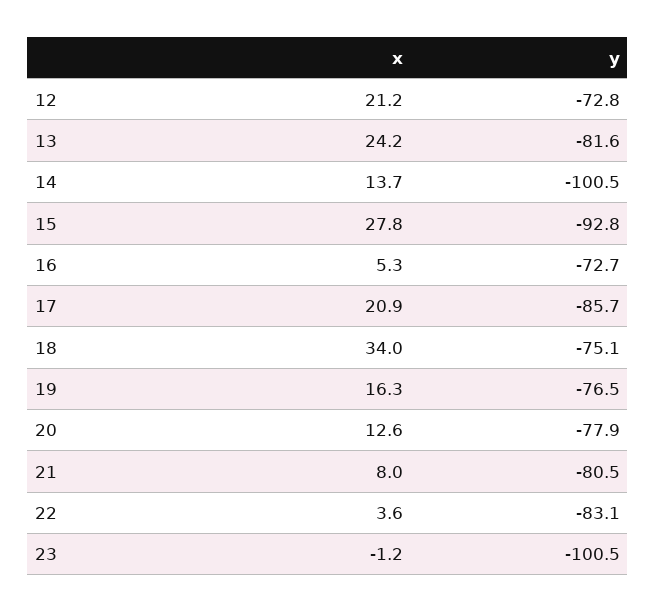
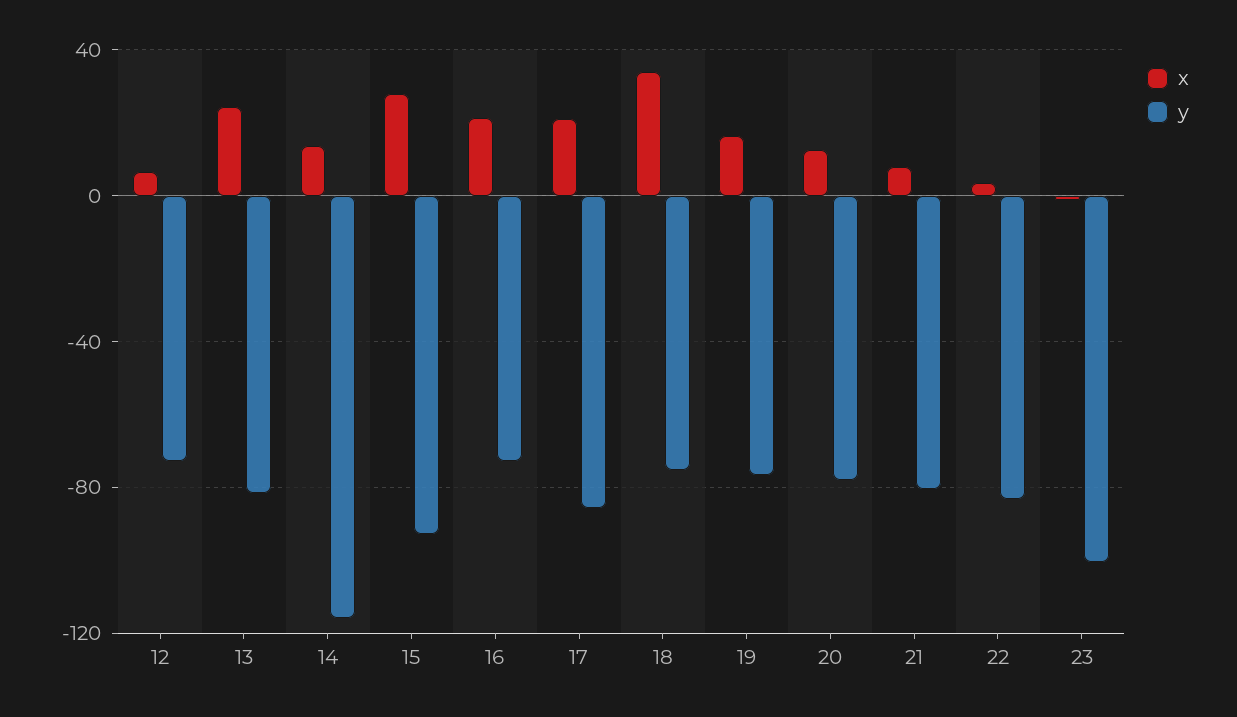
  {
    "x": {
-     "12": 21.2,
+     "12": 5,
      "13": 24.2,
      "14": 13.7,
      "15": 27.8,
-     "16": 5.3,
+     "16": 20,
      "17": 20.9,
      "18": 34,
      "19": 16.3,
      "20": 12.6,
      "21": 8,
      "22": 3.6,
      "23": -1.2
    },
    "y": {
      "12": -72.8,
      "13": -81.6,
-     "14": -100.5,
+     "14": -115,
      "15": -92.8,
      "16": -72.7,
      "17": -85.7,
      "18": -75.1,
      "19": -76.5,
      "20": -77.9,
      "21": -80.5,
      "22": -83.1,
      "23": -100.5
    }
  }

